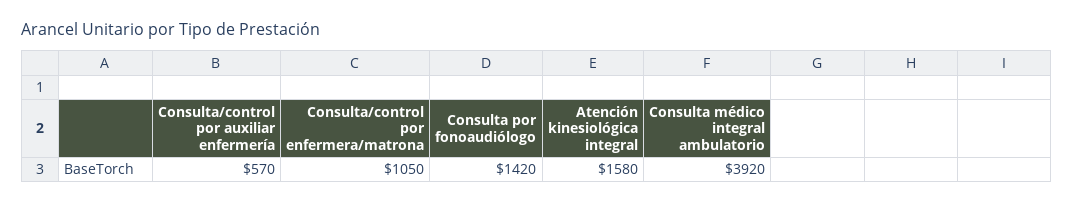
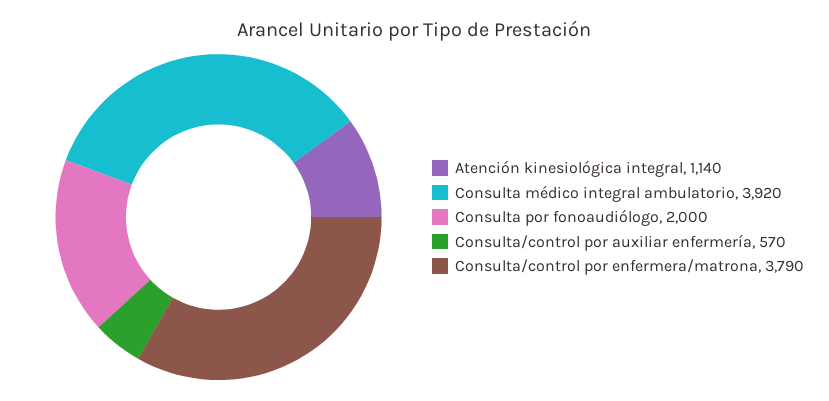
  {
    "Consulta/control por auxiliar enfermería": 570,
-   "Consulta/control por enfermera/matrona": 1050,
+   "Consulta/control por enfermera/matrona": 3790,
-   "Consulta por fonoaudiólogo": 1420,
+   "Consulta por fonoaudiólogo": 2000,
-   "Atención kinesiológica integral": 1580,
+   "Atención kinesiológica integral": 1140,
    "Consulta médico integral ambulatorio": 3920
  }

